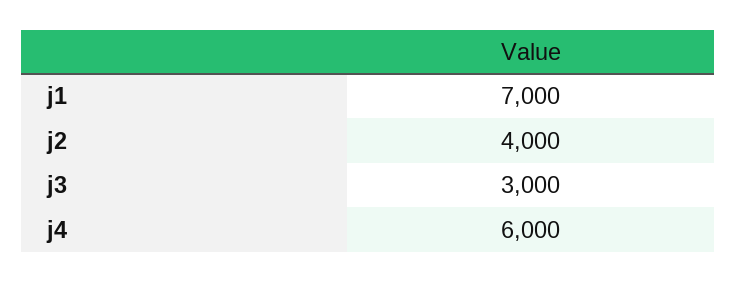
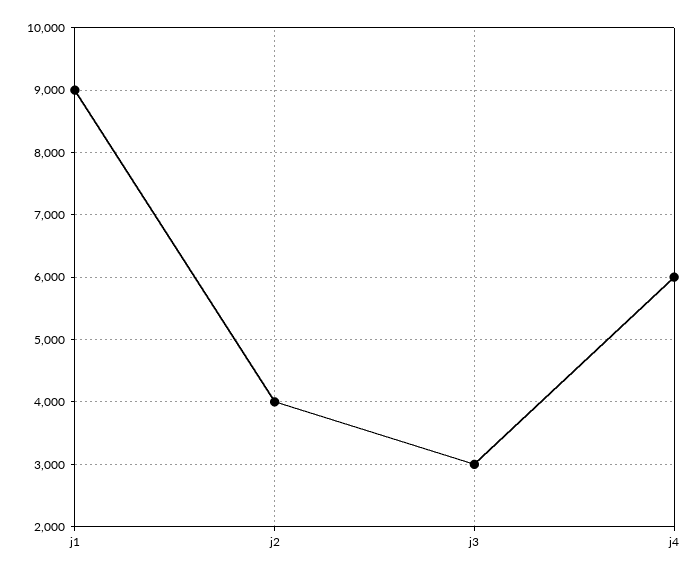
  {
-   "j1": 7000,
+   "j1": 9000,
    "j2": 4000,
    "j3": 3000,
    "j4": 6000
  }

